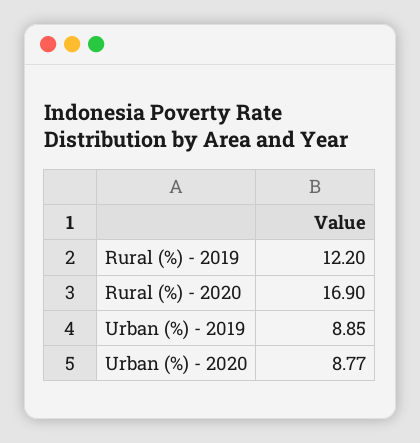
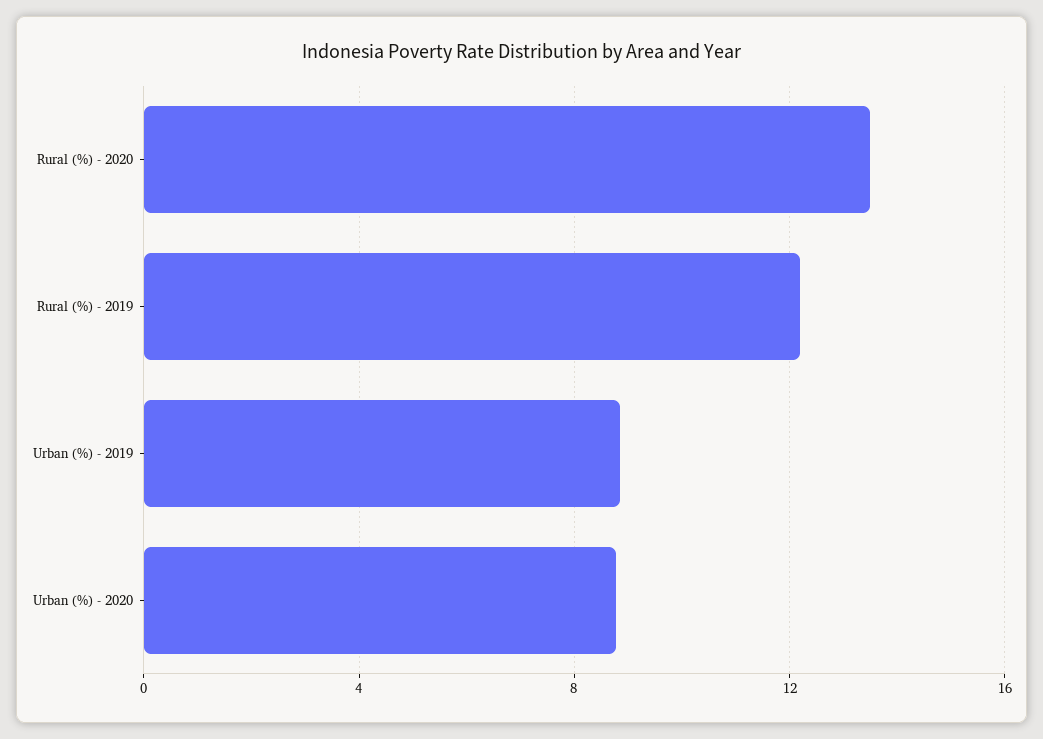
  {
    "Rural (%) - 2019": 12.2,
-   "Rural (%) - 2020": 16.9,
+   "Rural (%) - 2020": 13.5,
    "Urban (%) - 2019": 8.85,
    "Urban (%) - 2020": 8.77
  }

